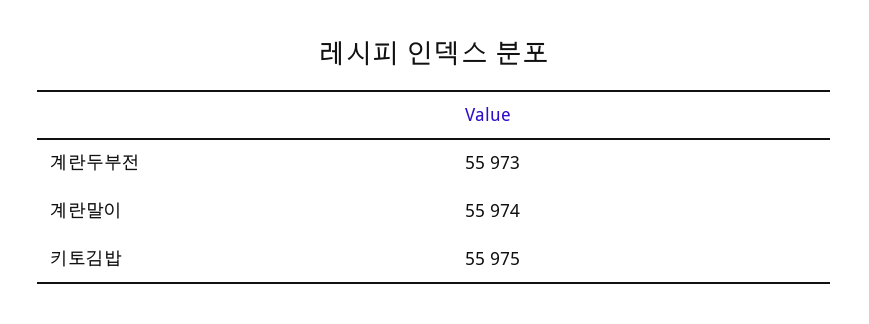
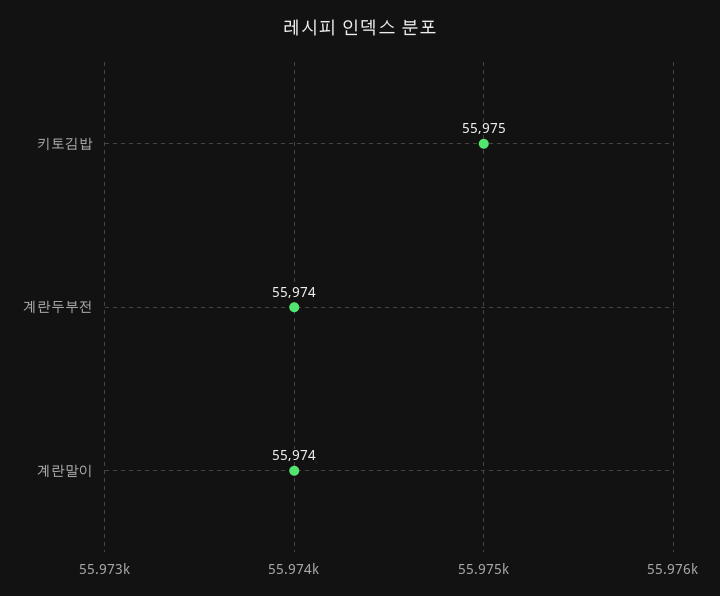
  {
-   "계란두부전": 55973,
+   "계란두부전": 55974,
    "계란말이": 55974,
    "키토김밥": 55975
  }

